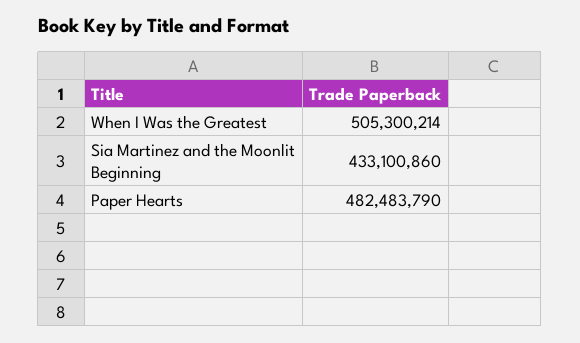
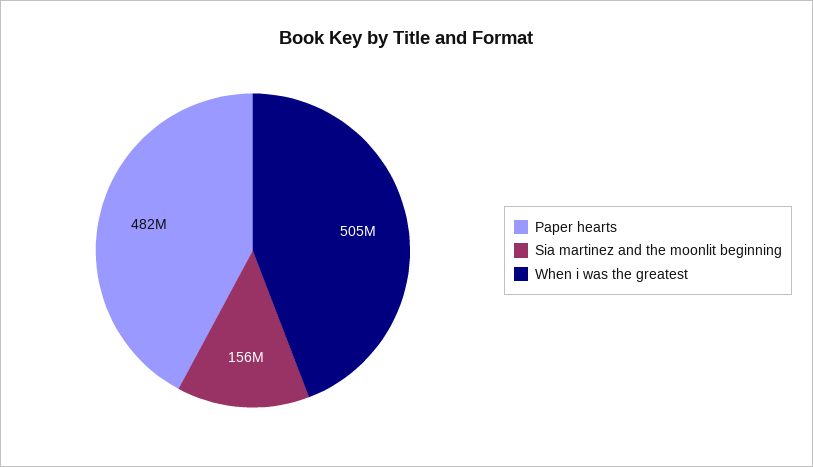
  {
    "When I Was the Greatest": 505300214,
-   "Sia Martinez and the Moonlit Beginning": 433100860,
+   "Sia Martinez and the Moonlit Beginning": 156000000,
    "Paper Hearts": 482483790
  }

